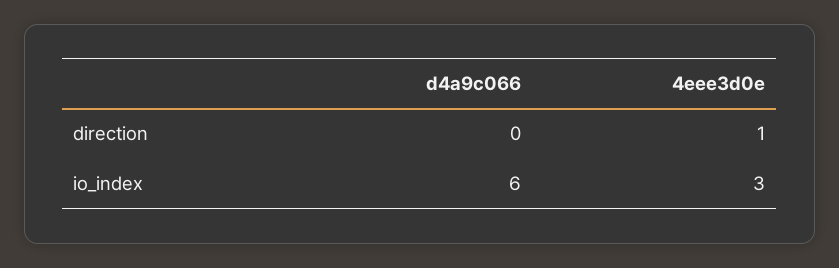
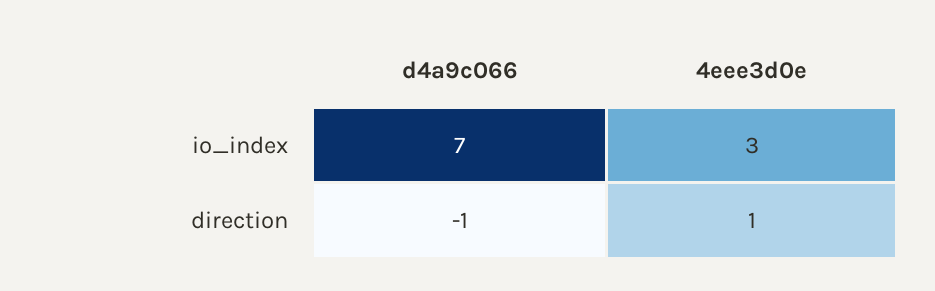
  {
    "d4a9c066": {
-     "direction": 0,
+     "direction": -1,
-     "io_index": 6
+     "io_index": 7
    },
    "4eee3d0e": {
      "direction": 1,
      "io_index": 3
    }
  }

